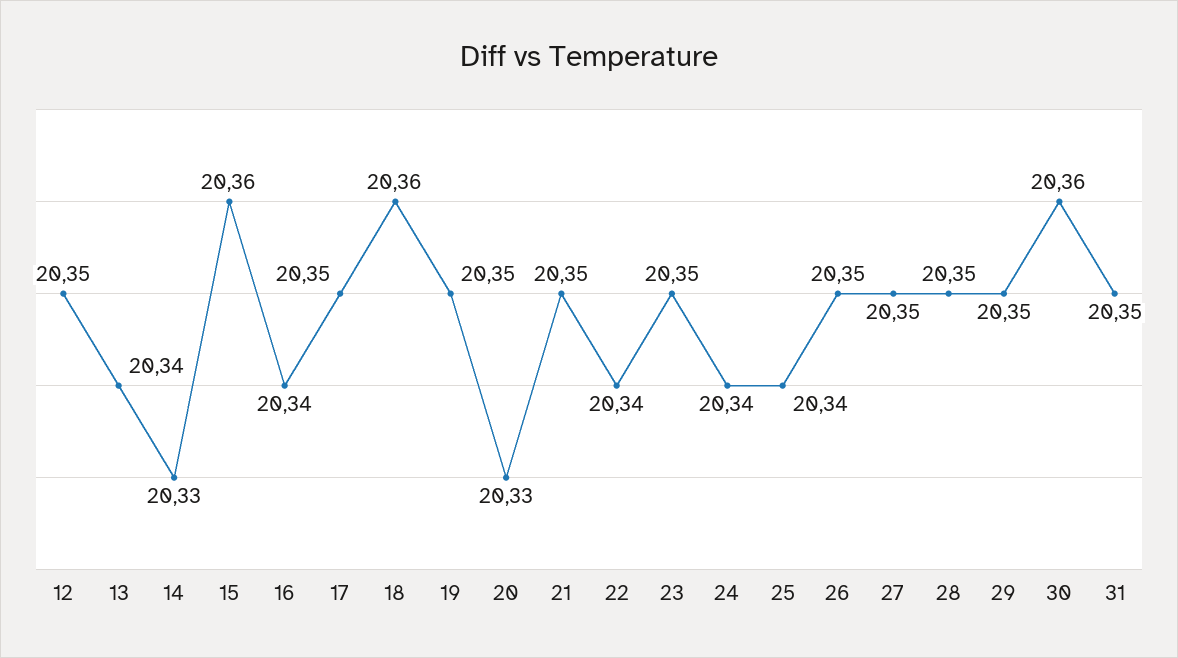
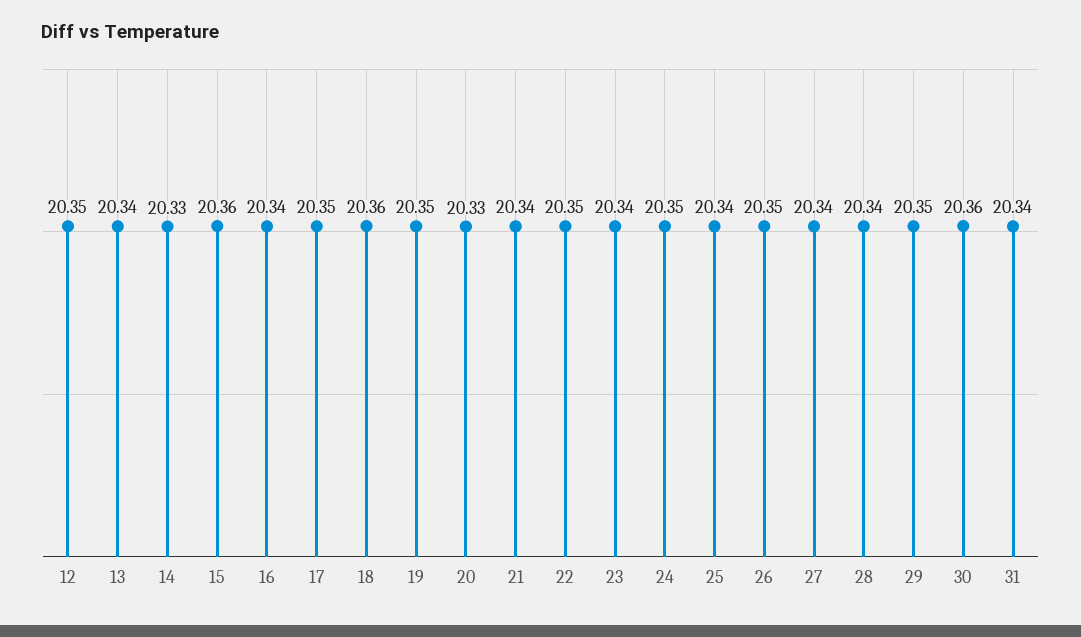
  {
    "12": 20.35,
    "13": 20.34,
    "14": 20.33,
    "15": 20.36,
    "16": 20.34,
    "17": 20.35,
    "18": 20.36,
    "19": 20.35,
    "20": 20.33,
-   "21": 20.35,
+   "21": 20.34,
-   "22": 20.34,
+   "22": 20.35,
-   "23": 20.35,
+   "23": 20.34,
-   "24": 20.34,
+   "24": 20.35,
    "25": 20.34,
    "26": 20.35,
-   "27": 20.35,
+   "27": 20.34,
-   "28": 20.35,
+   "28": 20.34,
    "29": 20.35,
    "30": 20.36,
-   "31": 20.35
+   "31": 20.34
  }

